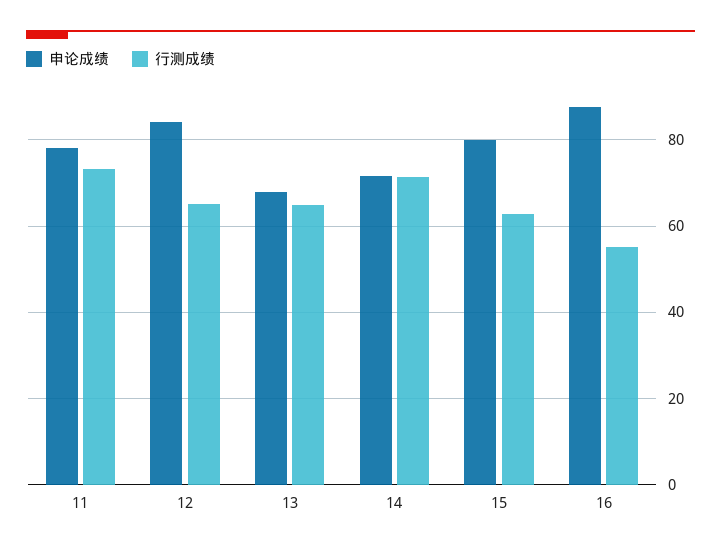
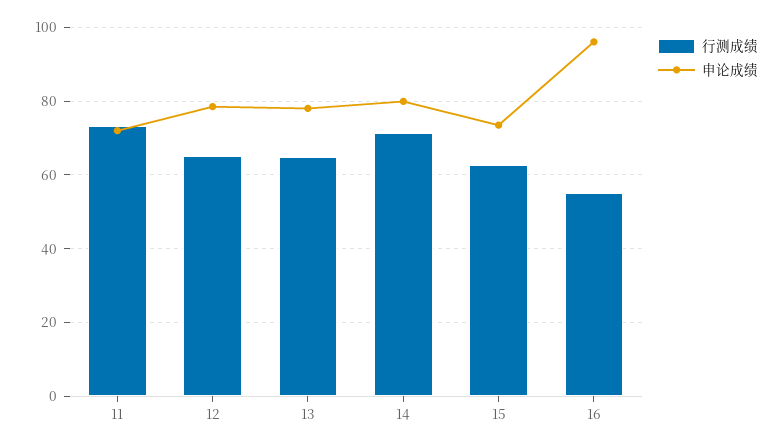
  {
    "申论成绩": {
-     "11": 78,
+     "11": 72,
-     "12": 84,
+     "12": 78,
-     "13": 68,
+     "13": 78,
-     "14": 72,
+     "14": 80,
-     "15": 80,
+     "15": 74,
-     "16": 88
+     "16": 96
    },
    "行测成绩": {
      "11": 74,
      "12": 66,
      "13": 64,
      "14": 72,
      "15": 62,
      "16": 56
    }
  }

